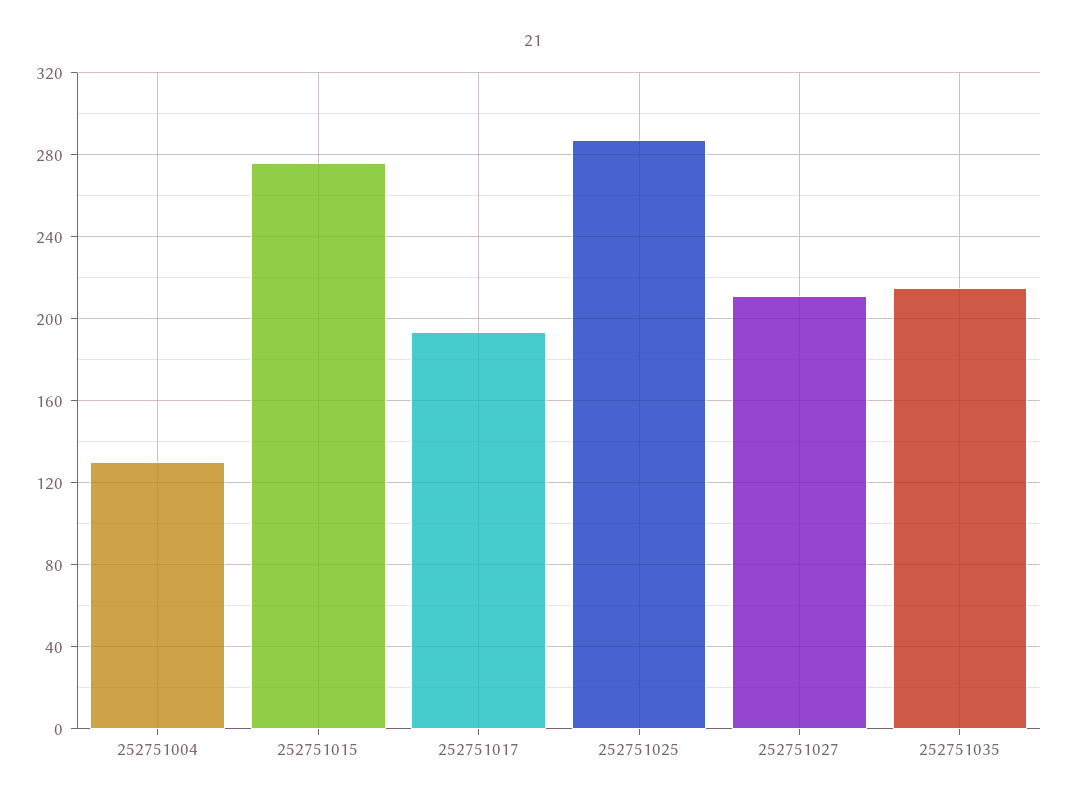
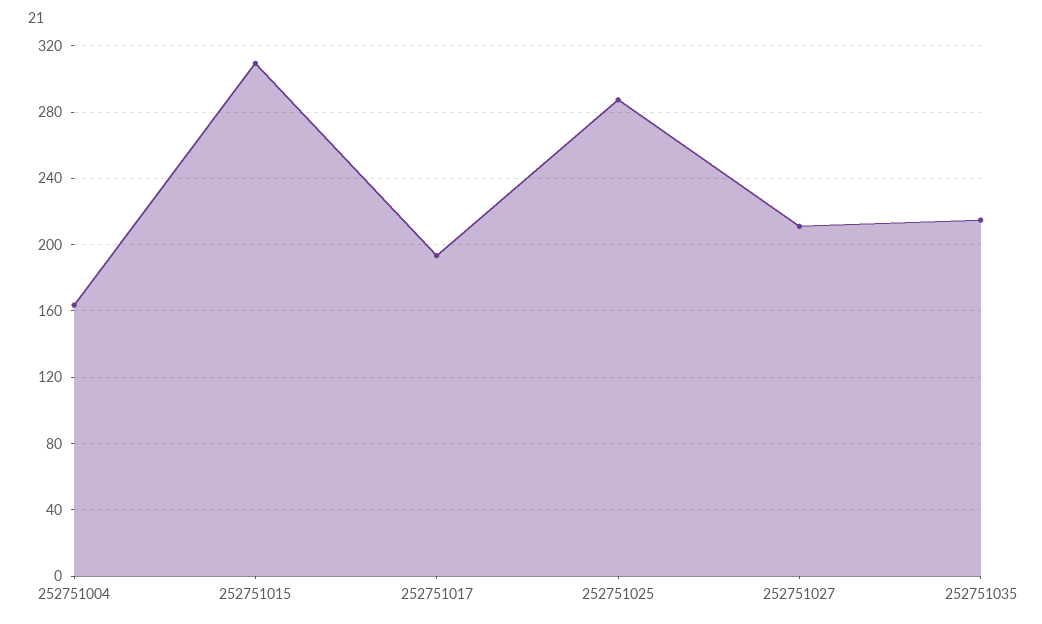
  {
-   "252751004": 130,
+   "252751004": 165,
-   "252751015": 275,
+   "252751015": 310,
    "252751017": 195,
    "252751025": 285,
    "252751027": 210,
    "252751035": 215
  }

